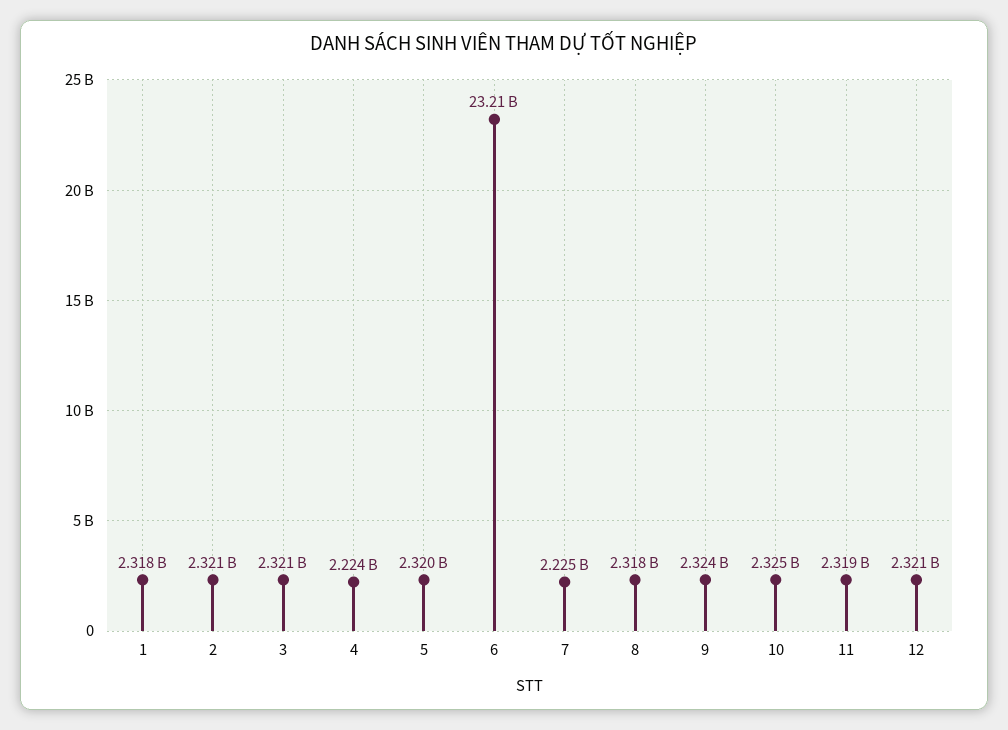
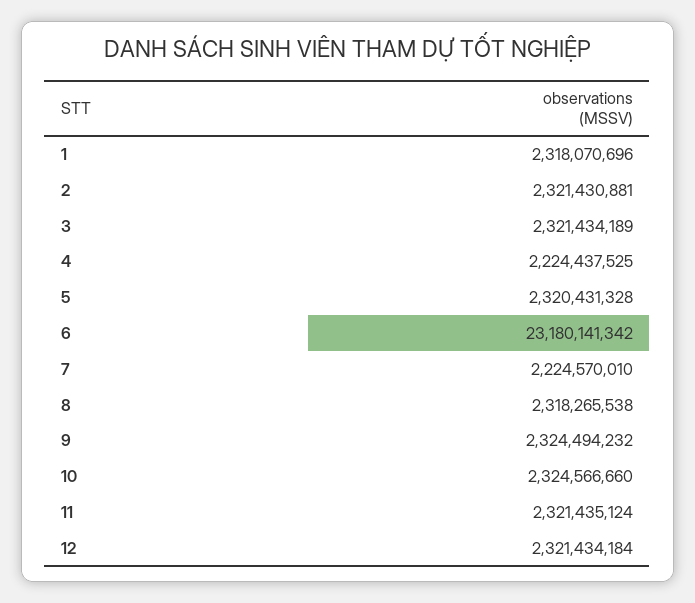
  {
    "1": 2318070696,
    "2": 2321430881,
    "3": 2321434189,
    "4": 2224437525,
    "5": 2320431328,
-   "6": 23210000000,
+   "6": 23180141342,
    "7": 2224570010,
    "8": 2318265538,
    "9": 2324494232,
    "10": 2324566660,
-   "11": 2319000000,
+   "11": 2321435124,
    "12": 2321434184
  }

